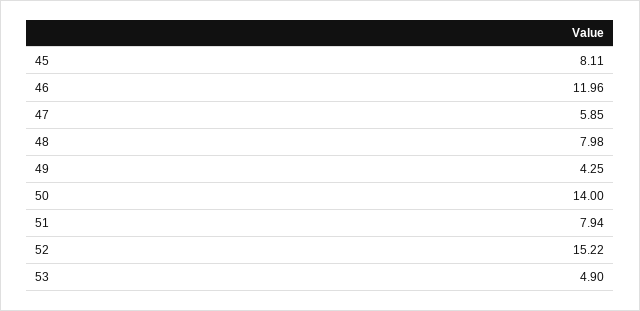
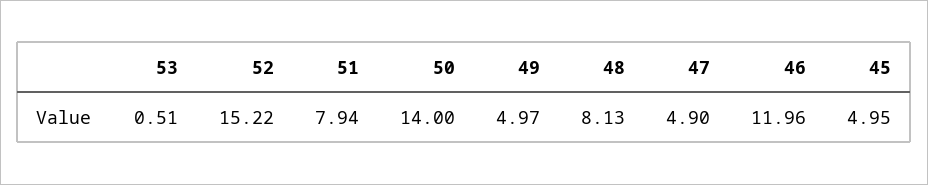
  {
-   "45": 8.11,
+   "45": 4.95,
    "46": 11.96,
-   "47": 5.85,
+   "47": 4.9,
-   "48": 7.98,
+   "48": 8.13,
-   "49": 4.25,
+   "49": 4.97,
    "50": 14,
    "51": 7.94,
    "52": 15.22,
-   "53": 4.9
+   "53": 0.51
  }

